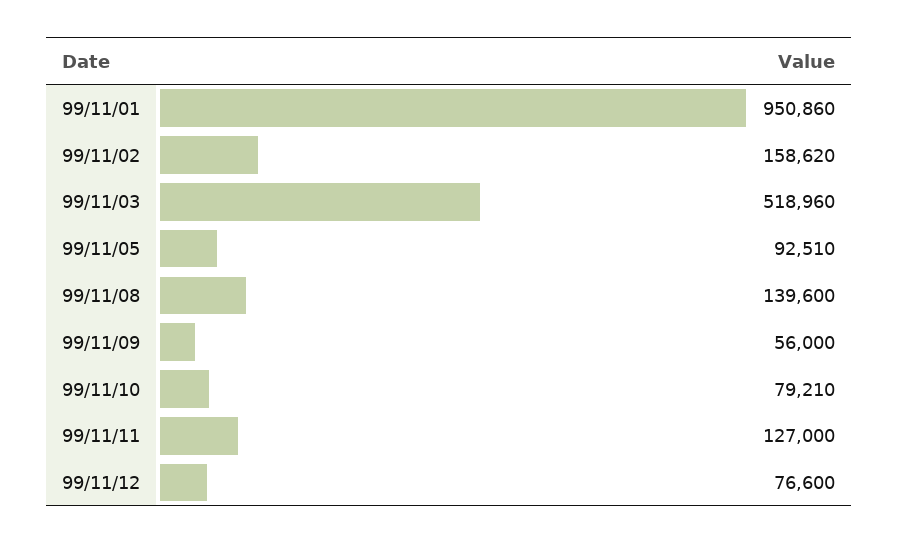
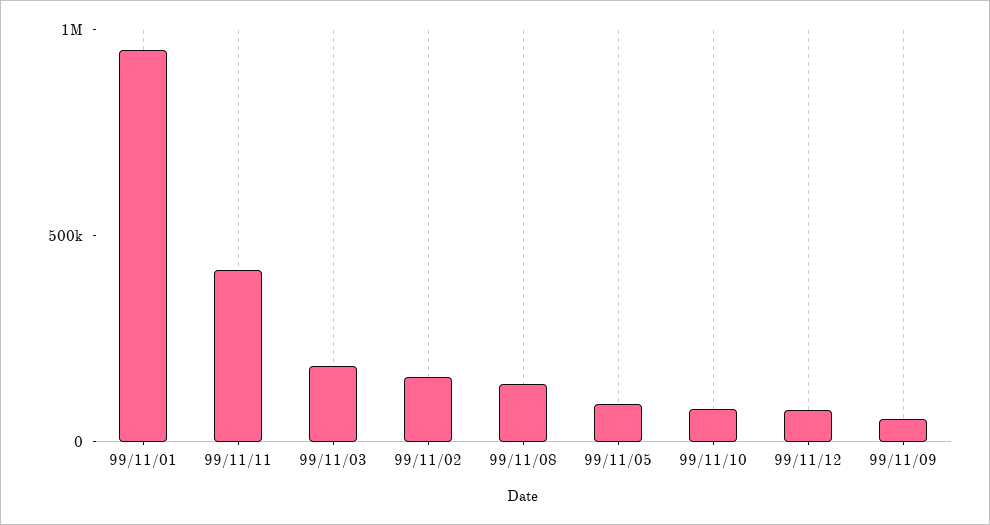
  {
    "99/11/01": 950860,
    "99/11/02": 158620,
-   "99/11/03": 518960,
+   "99/11/03": 200000,
    "99/11/05": 92510,
    "99/11/08": 139600,
    "99/11/09": 56000,
    "99/11/10": 79210,
-   "99/11/11": 127000,
+   "99/11/11": 400000,
    "99/11/12": 76600
  }

